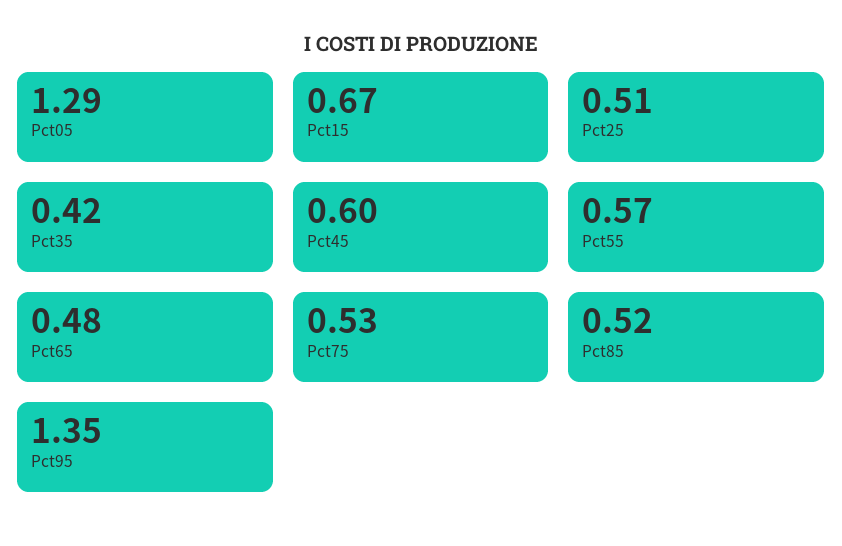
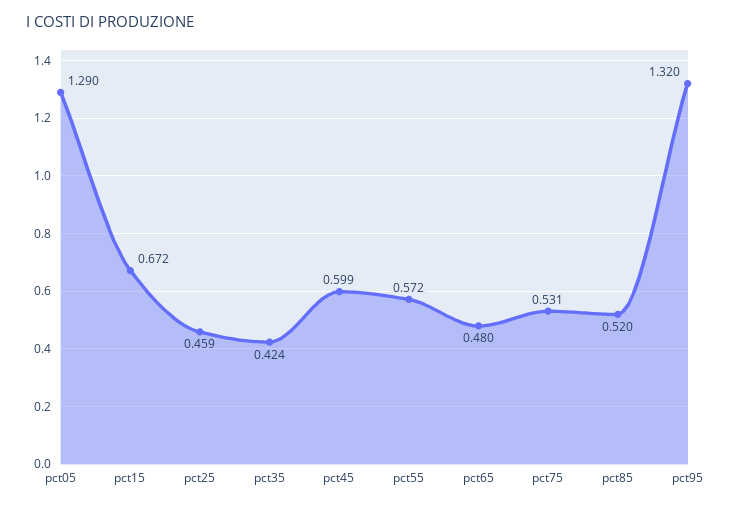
  {
    "Pct05": 1.29,
    "Pct15": 0.672,
-   "Pct25": 0.51,
+   "Pct25": 0.459,
    "Pct35": 0.424,
    "Pct45": 0.599,
    "Pct55": 0.572,
    "Pct65": 0.48,
    "Pct75": 0.531,
    "Pct85": 0.52,
-   "Pct95": 1.35
+   "Pct95": 1.32
  }

